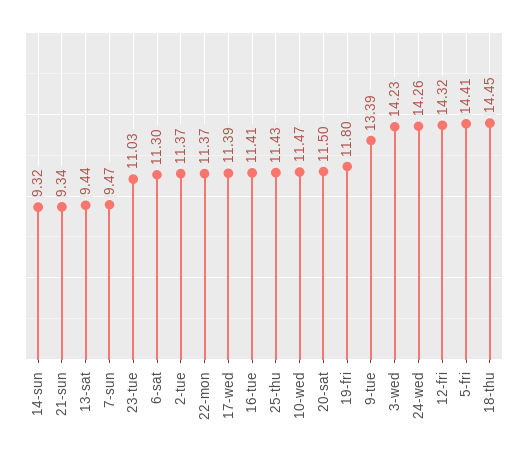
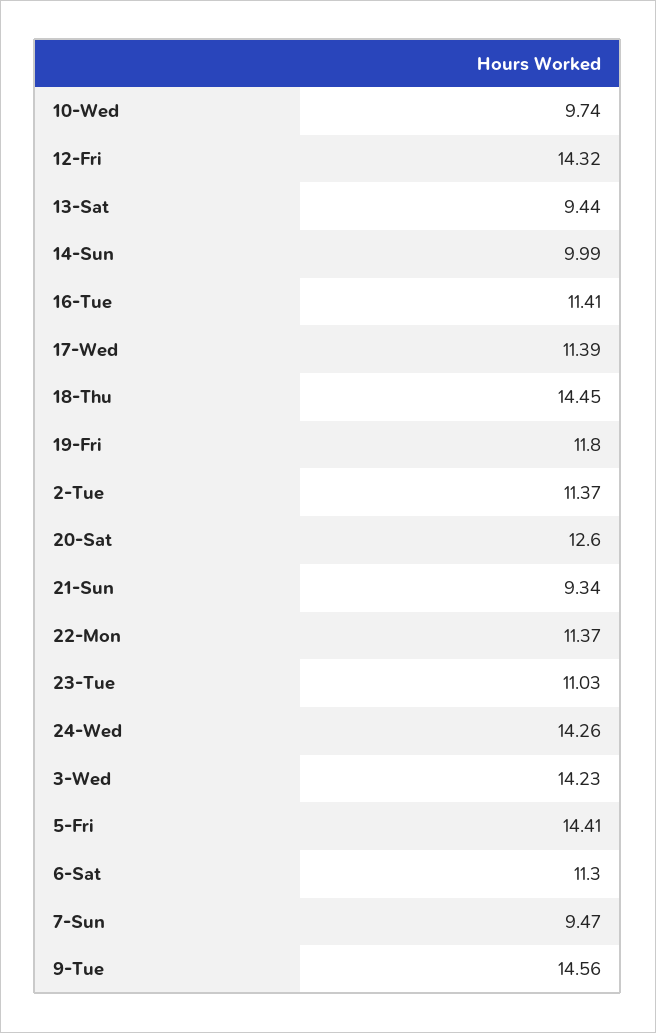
  {
-   "14-sun": 9.32,
+   "14-sun": 9.99,
    "21-sun": 9.34,
    "13-sat": 9.44,
    "7-sun": 9.47,
    "23-tue": 11.03,
    "6-sat": 11.3,
    "2-tue": 11.37,
    "22-mon": 11.37,
    "17-wed": 11.39,
    "16-tue": 11.41,
-   "25-thu": 11.43,
-   "10-wed": 11.47,
+   "10-wed": 9.74,
-   "20-sat": 11.5,
+   "20-sat": 12.6,
    "19-fri": 11.8,
-   "9-tue": 13.39,
+   "9-tue": 14.56,
    "3-wed": 14.23,
    "24-wed": 14.26,
    "12-fri": 14.32,
    "5-fri": 14.41,
    "18-thu": 14.45
  }

